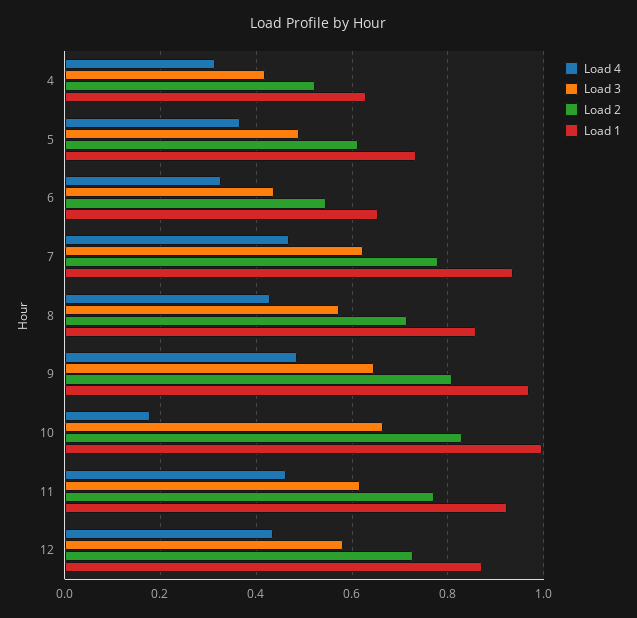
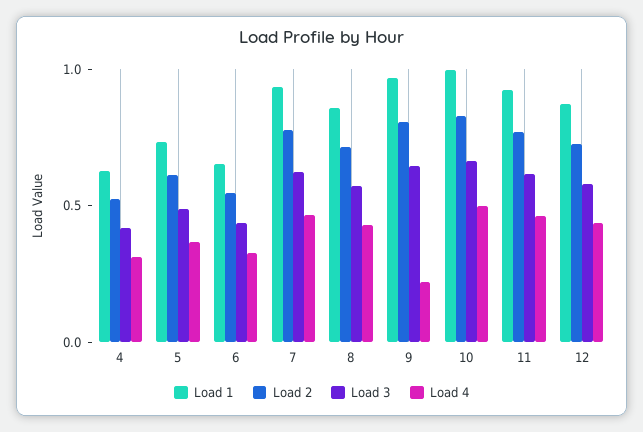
  {
    "Load 4": {
      "4": 0.32,
      "5": 0.36,
      "6": 0.32,
      "7": 0.46,
      "8": 0.42,
-     "9": 0.48,
+     "9": 0.2,
-     "10": 0.18,
+     "10": 0.5,
      "11": 0.46,
      "12": 0.44
    },
    "Load 3": {
      "4": 0.42,
      "5": 0.48,
      "6": 0.44,
      "7": 0.62,
      "8": 0.58,
      "9": 0.64,
      "10": 0.66,
      "11": 0.62,
      "12": 0.58
    },
    "Load 2": {
      "4": 0.52,
      "5": 0.62,
      "6": 0.54,
      "7": 0.78,
      "8": 0.72,
      "9": 0.8,
      "10": 0.84,
      "11": 0.78,
      "12": 0.72
    },
    "Load 1": {
      "4": 0.62,
      "5": 0.74,
      "6": 0.66,
      "7": 0.94,
      "8": 0.86,
      "9": 0.96,
      "10": 1,
      "11": 0.92,
      "12": 0.88
    }
  }

